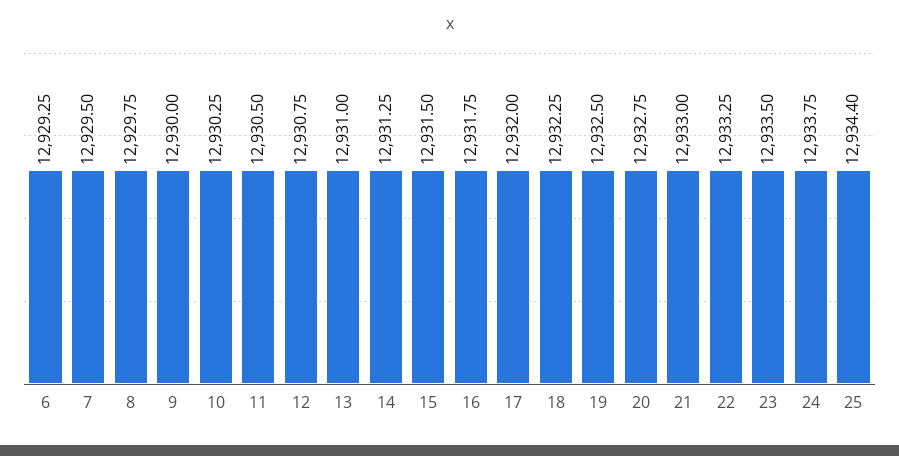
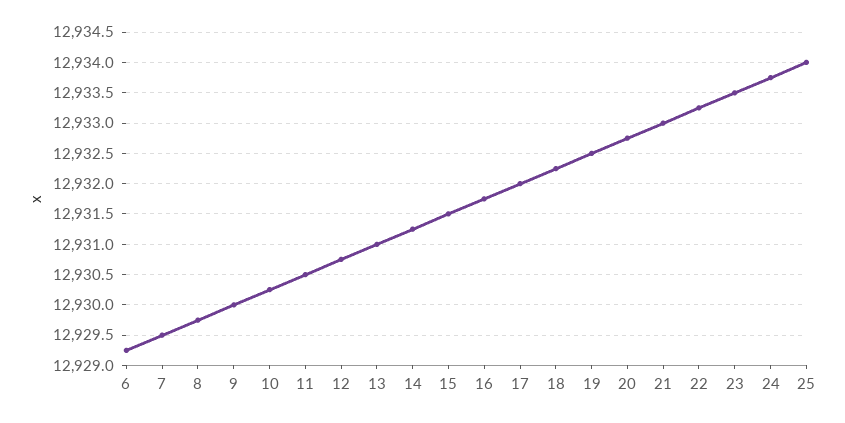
  {
    "6": 12929.25,
    "7": 12929.5,
    "8": 12929.75,
    "9": 12930,
    "10": 12930.25,
    "11": 12930.5,
    "12": 12930.75,
    "13": 12931,
    "14": 12931.25,
    "15": 12931.5,
    "16": 12931.75,
    "17": 12932,
    "18": 12932.25,
    "19": 12932.5,
    "20": 12932.75,
    "21": 12933,
    "22": 12933.25,
    "23": 12933.5,
    "24": 12933.75,
-   "25": 12934.4
+   "25": 12934
  }

